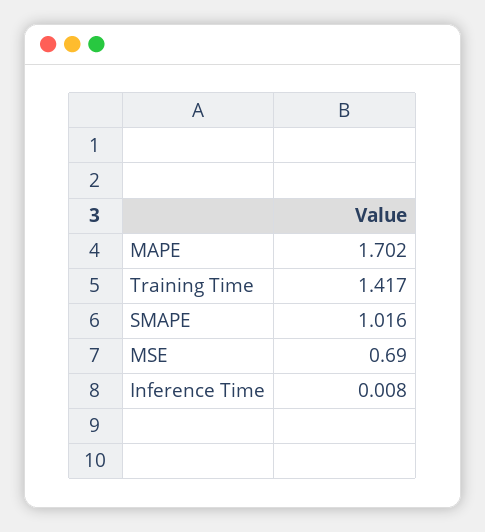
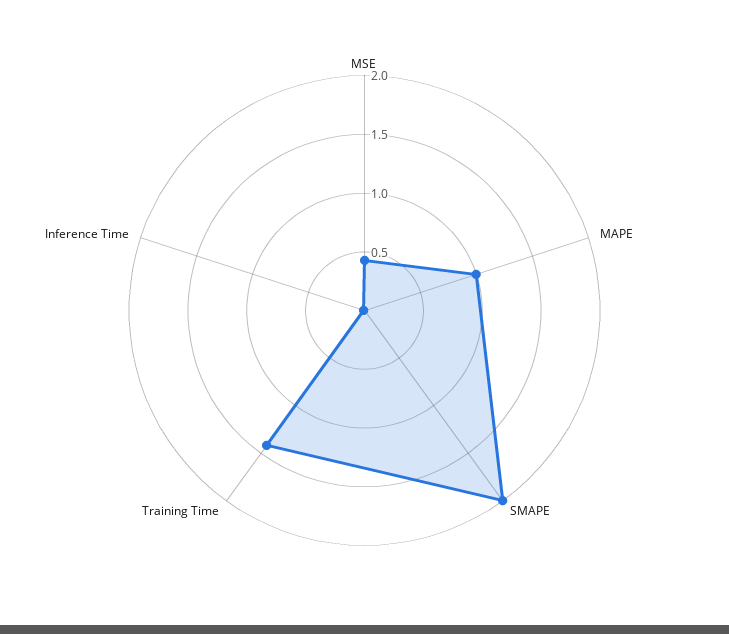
  {
-   "MAPE": 1.702,
+   "MAPE": 1,
    "Training Time": 1.417,
-   "SMAPE": 1.016,
+   "SMAPE": 2,
-   "MSE": 0.69,
+   "MSE": 0.4,
    "Inference Time": 0.008
  }

